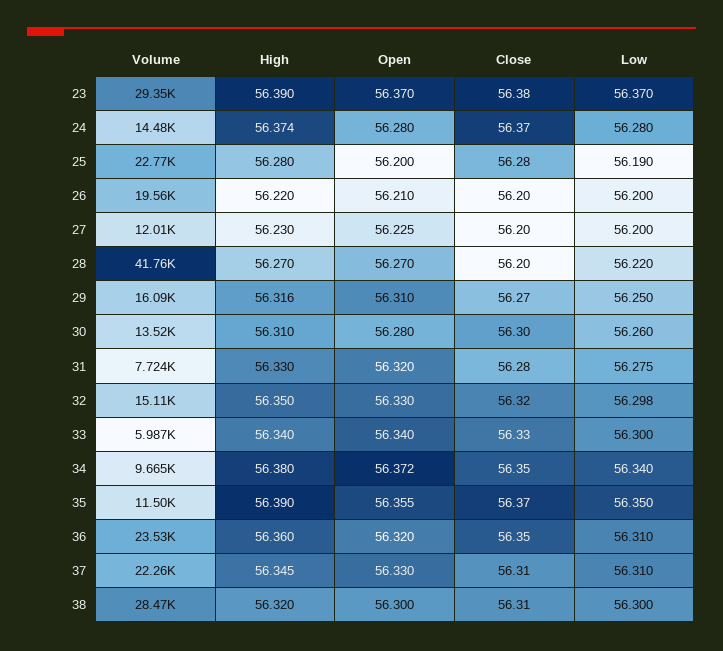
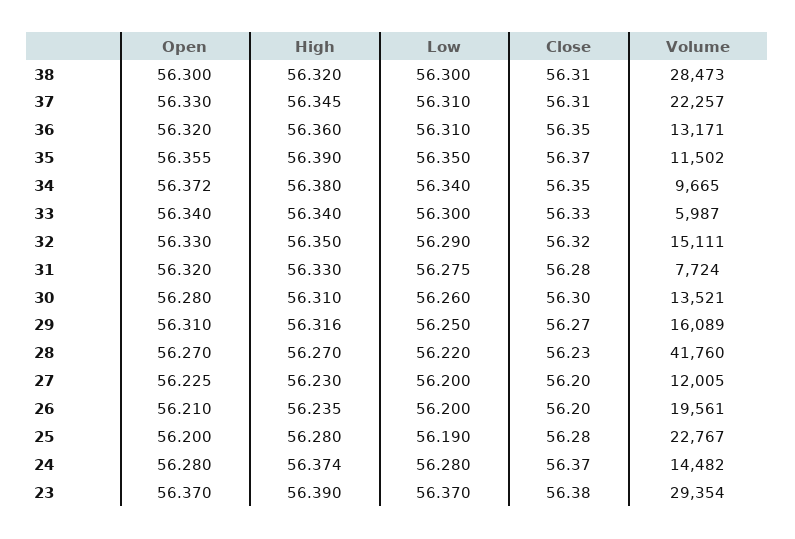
  {
    "Volume": {
      "23": 29354,
      "24": 14482,
      "25": 22767,
      "26": 19561,
      "27": 12005,
      "28": 41760,
      "29": 16089,
      "30": 13521,
      "31": 7724,
      "32": 15111,
      "33": 5987,
      "34": 9665,
      "35": 11502,
-     "36": 23530,
+     "36": 13171,
      "37": 22257,
      "38": 28473
    },
    "High": {
      "23": 56.39,
      "24": 56.374,
      "25": 56.28,
-     "26": 56.22,
+     "26": 56.235,
      "27": 56.23,
      "28": 56.27,
      "29": 56.316,
      "30": 56.31,
      "31": 56.33,
      "32": 56.35,
      "33": 56.34,
      "34": 56.38,
      "35": 56.39,
      "36": 56.36,
      "37": 56.345,
      "38": 56.32
    },
    "Open": {
      "23": 56.37,
      "24": 56.28,
      "25": 56.2,
      "26": 56.21,
      "27": 56.225,
      "28": 56.27,
      "29": 56.31,
      "30": 56.28,
      "31": 56.32,
      "32": 56.33,
      "33": 56.34,
      "34": 56.372,
      "35": 56.355,
      "36": 56.32,
      "37": 56.33,
      "38": 56.3
    },
    "Close": {
      "23": 56.38,
      "24": 56.37,
      "25": 56.28,
      "26": 56.2,
      "27": 56.2,
-     "28": 56.2,
+     "28": 56.23,
      "29": 56.27,
      "30": 56.3,
      "31": 56.28,
      "32": 56.32,
      "33": 56.33,
      "34": 56.35,
      "35": 56.37,
      "36": 56.35,
      "37": 56.31,
      "38": 56.31
    },
    "Low": {
      "23": 56.37,
      "24": 56.28,
      "25": 56.19,
      "26": 56.2,
      "27": 56.2,
      "28": 56.22,
      "29": 56.25,
      "30": 56.26,
      "31": 56.275,
-     "32": 56.298,
+     "32": 56.29,
      "33": 56.3,
      "34": 56.34,
      "35": 56.35,
      "36": 56.31,
      "37": 56.31,
      "38": 56.3
    }
  }

